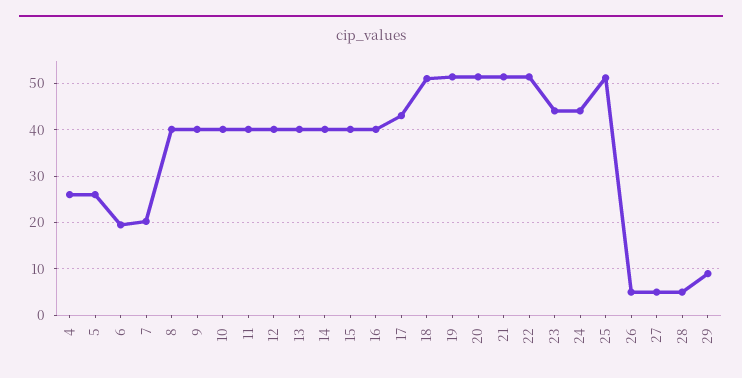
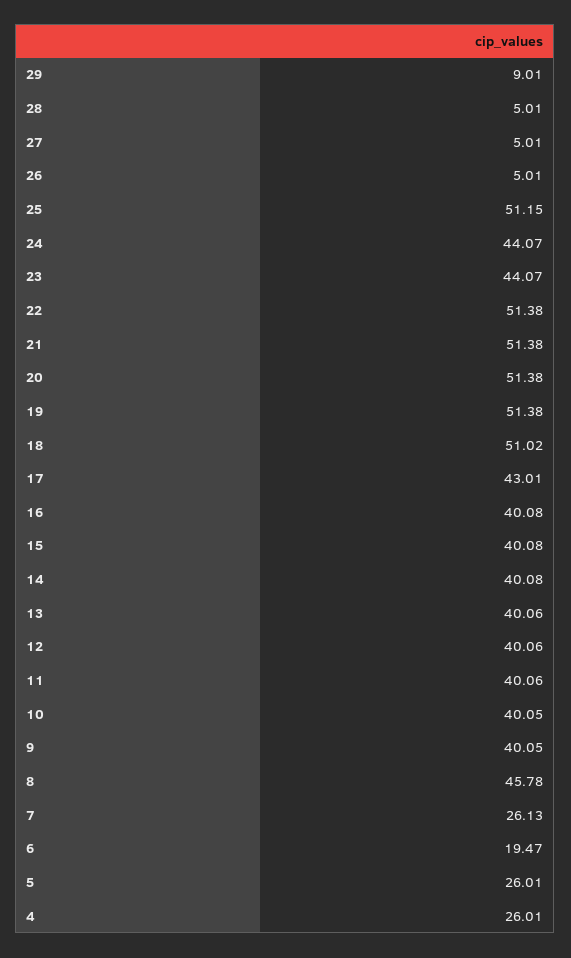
  {
    "4": 26.01,
    "5": 26.01,
    "6": 19.47,
-   "7": 20,
+   "7": 26.13,
-   "8": 40,
+   "8": 45.78,
    "9": 40.05,
    "10": 40.05,
    "11": 40.06,
    "12": 40.06,
    "13": 40.06,
    "14": 40.08,
    "15": 40.08,
    "16": 40.08,
    "17": 43.01,
    "18": 51.02,
    "19": 51.38,
    "20": 51.38,
    "21": 51.38,
    "22": 51.38,
    "23": 44.07,
    "24": 44.07,
    "25": 51.15,
    "26": 5.01,
    "27": 5.01,
    "28": 5.01,
    "29": 9.01
  }

